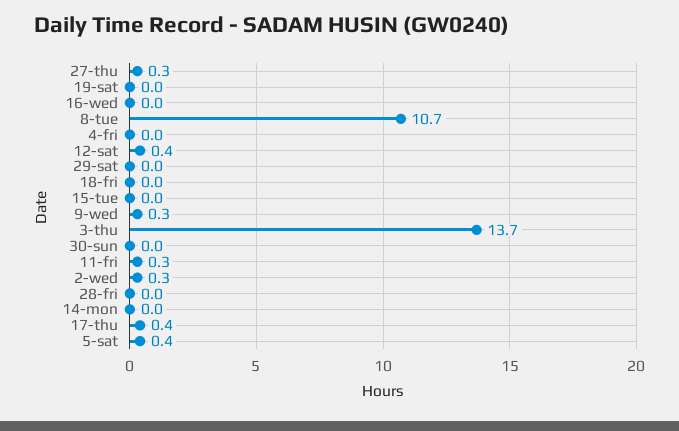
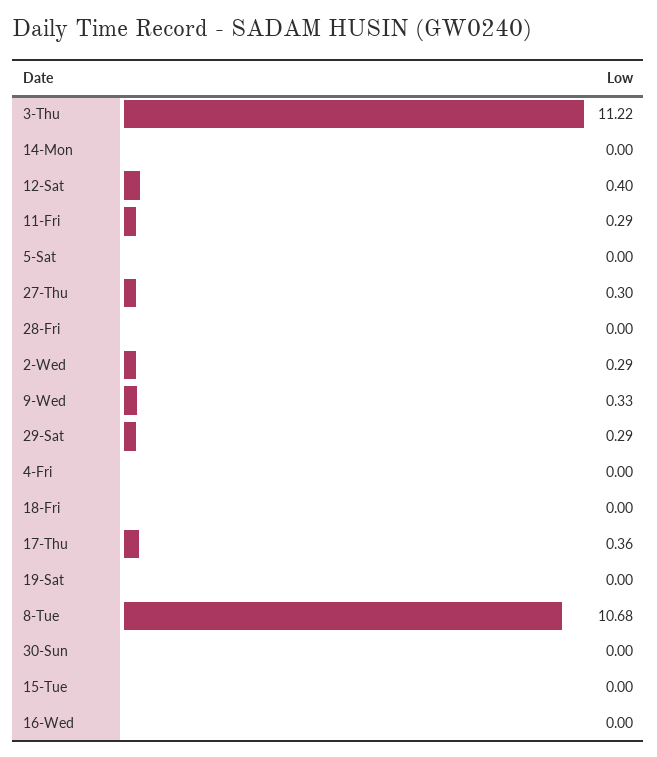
  {
    "27-thu": 0.3,
    "19-sat": 0,
    "16-wed": 0,
    "8-tue": 10.68,
    "4-fri": 0,
    "12-sat": 0.4,
-   "29-sat": 0,
+   "29-sat": 0.29,
    "18-fri": 0,
    "15-tue": 0,
    "9-wed": 0.33,
-   "3-thu": 13.7,
+   "3-thu": 11.22,
    "30-sun": 0,
    "11-fri": 0.29,
    "2-wed": 0.29,
    "28-fri": 0,
    "14-mon": 0,
    "17-thu": 0.36,
-   "5-sat": 0.4
+   "5-sat": 0
  }

